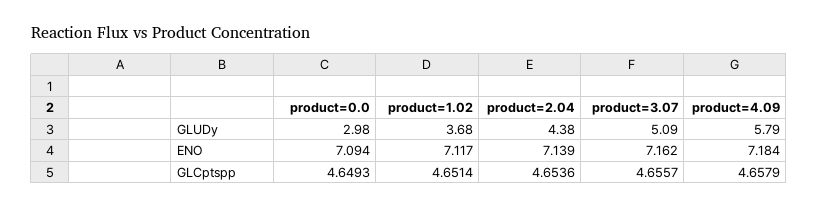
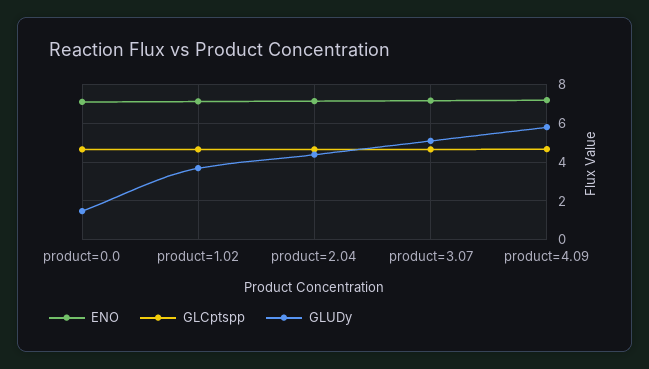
  {
    "GLUDy": {
-     "product=0.0": 2.98,
+     "product=0.0": 1.5,
      "product=1.02": 3.68,
      "product=2.04": 4.38,
      "product=3.07": 5.09,
      "product=4.09": 5.79
    },
    "ENO": {
      "product=0.0": 7.094,
      "product=1.02": 7.117,
      "product=2.04": 7.139,
      "product=3.07": 7.162,
      "product=4.09": 7.184
    },
    "GLCptspp": {
      "product=0.0": 4.6493,
      "product=1.02": 4.6514,
      "product=2.04": 4.6536,
      "product=3.07": 4.6557,
      "product=4.09": 4.6579
    }
  }

